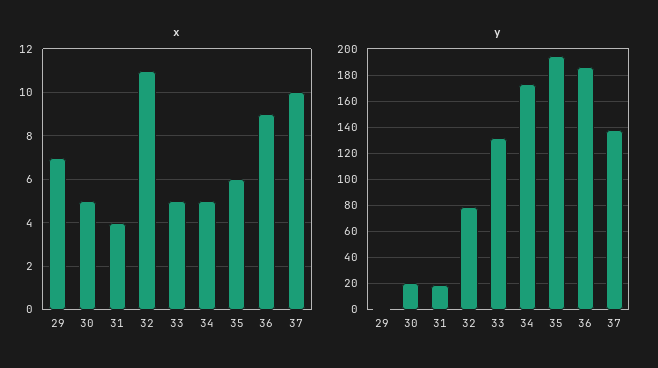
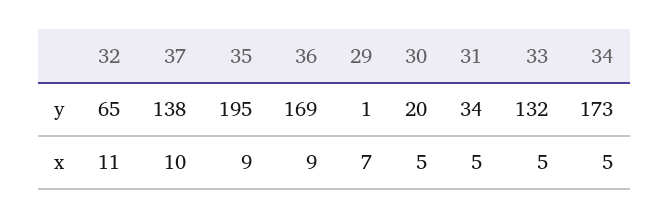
  {
    "x": {
      "29": 7,
      "30": 5,
-     "31": 4,
+     "31": 5,
      "32": 11,
      "33": 5,
      "34": 5,
-     "35": 6,
+     "35": 9,
      "36": 9,
      "37": 10
    },
    "y": {
      "29": 1,
      "30": 20,
-     "31": 20,
+     "31": 34,
-     "32": 80,
+     "32": 65,
      "33": 132,
      "34": 173,
      "35": 195,
-     "36": 185,
+     "36": 169,
      "37": 138
    }
  }

